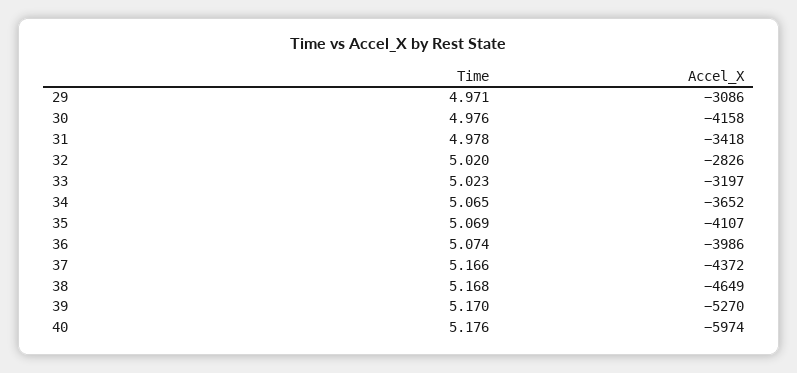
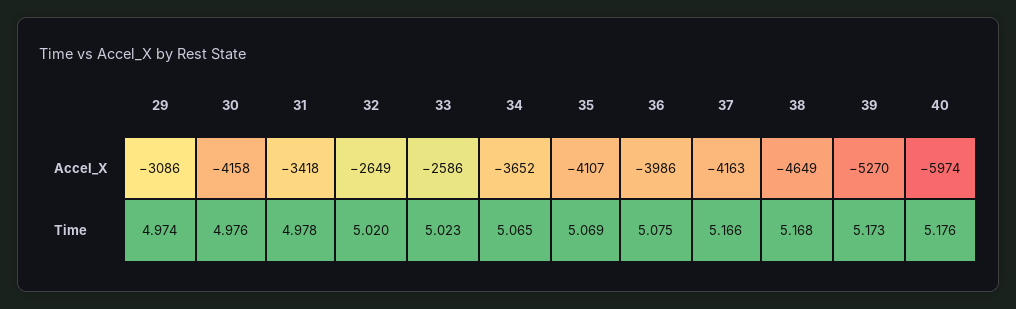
  {
    "Time": {
-     "29": 4.971,
+     "29": 4.974,
      "30": 4.976,
      "31": 4.978,
      "32": 5.02,
      "33": 5.023,
      "34": 5.065,
      "35": 5.069,
-     "36": 5.074,
+     "36": 5.075,
      "37": 5.166,
      "38": 5.168,
-     "39": 5.17,
+     "39": 5.173,
      "40": 5.176
    },
    "Accel_X": {
      "29": -3086,
      "30": -4158,
      "31": -3418,
-     "32": -2826,
+     "32": -2649,
-     "33": -3197,
+     "33": -2586,
      "34": -3652,
      "35": -4107,
      "36": -3986,
-     "37": -4372,
+     "37": -4163,
      "38": -4649,
      "39": -5270,
      "40": -5974
    }
  }

